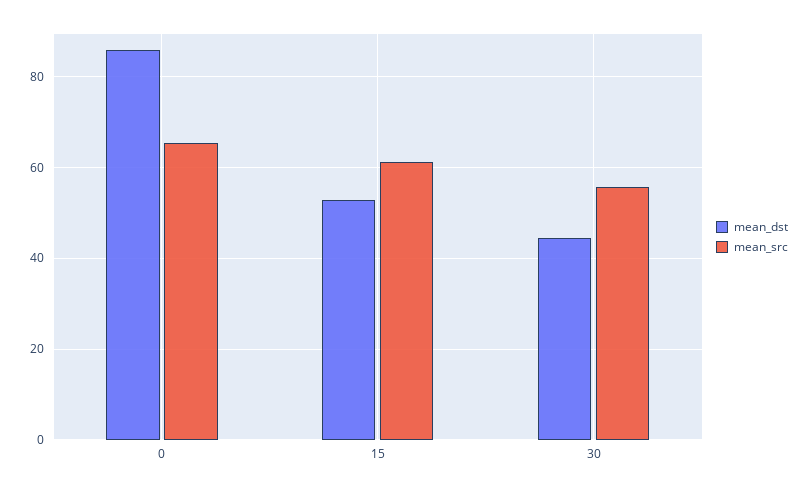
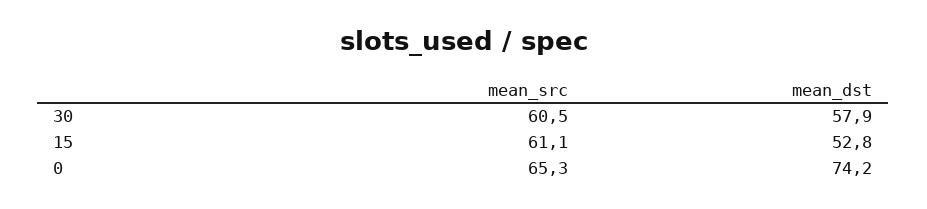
  {
    "mean_dst": {
-     "0": 86,
+     "0": 74.2,
      "15": 52.8,
-     "30": 44
+     "30": 57.9
    },
    "mean_src": {
      "0": 65.3,
      "15": 61.1,
-     "30": 56
+     "30": 60.5
    }
  }

